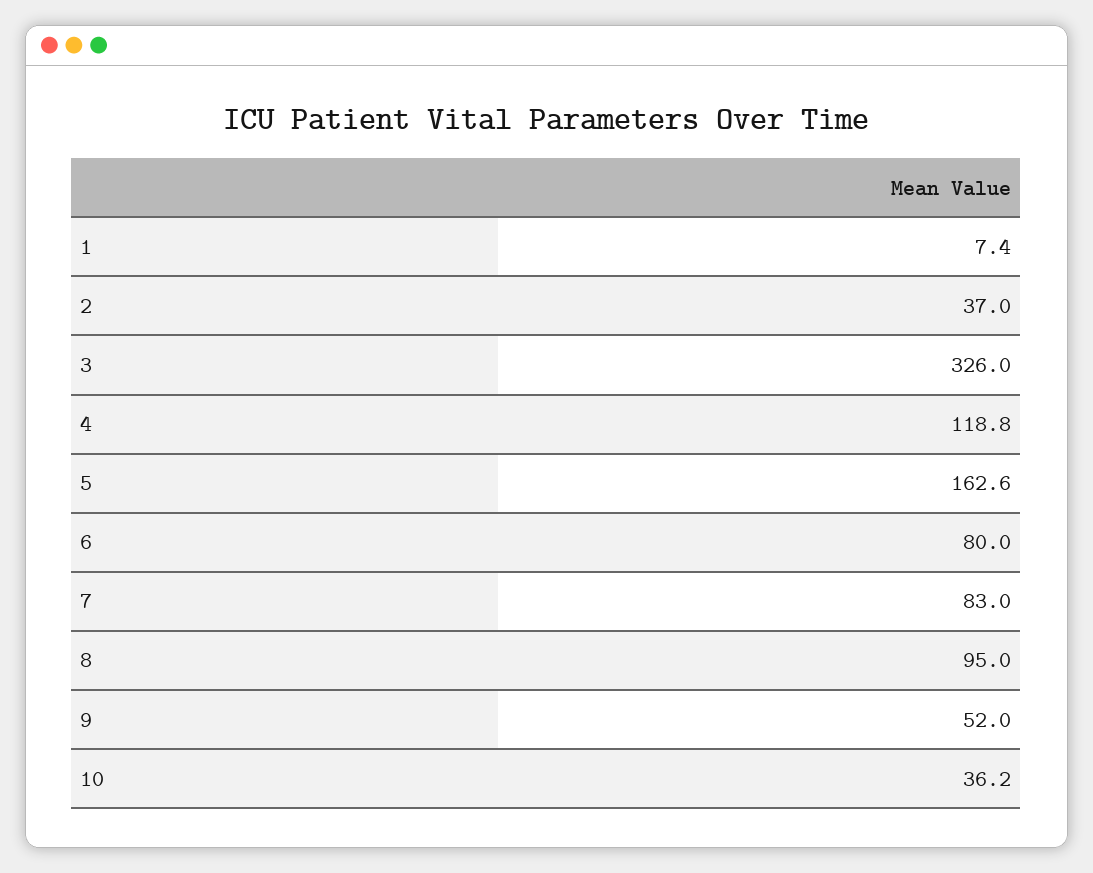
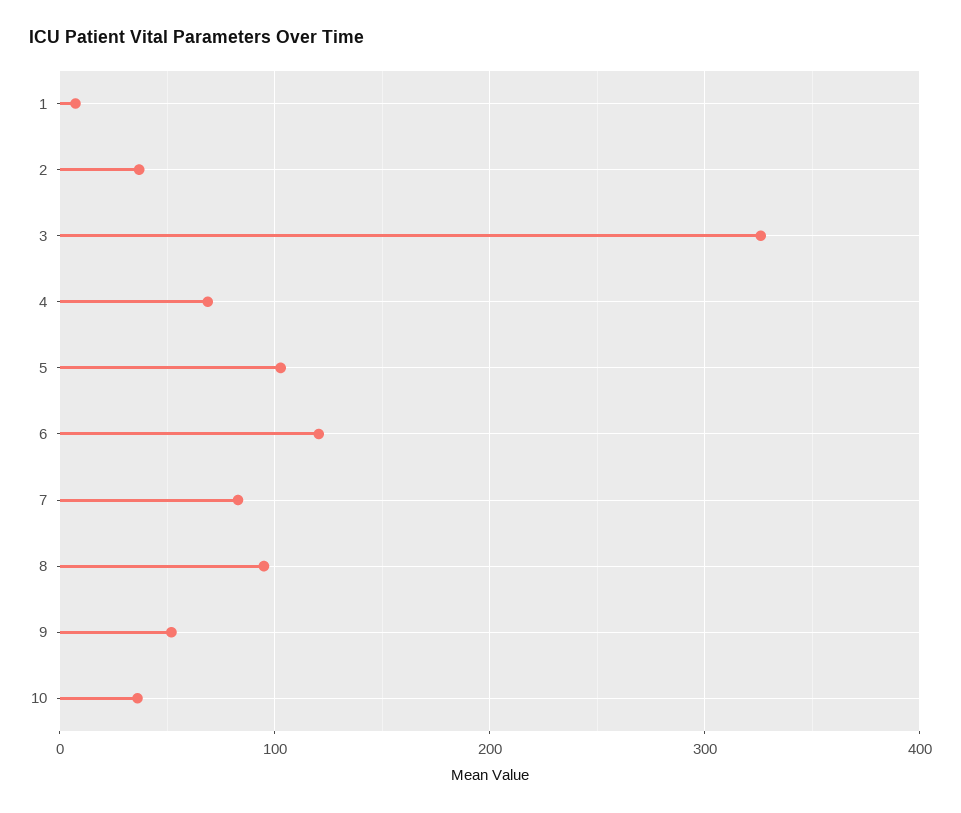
  {
    "1": 7.4,
    "2": 37,
    "3": 326,
-   "4": 118.8,
+   "4": 70,
-   "5": 162.6,
+   "5": 100,
-   "6": 80,
+   "6": 120,
    "7": 83,
    "8": 95,
    "9": 52,
    "10": 36.2
  }

